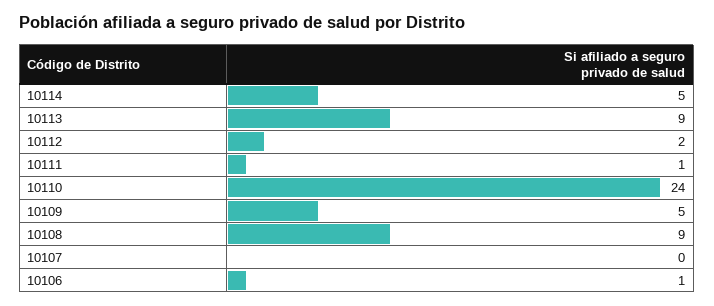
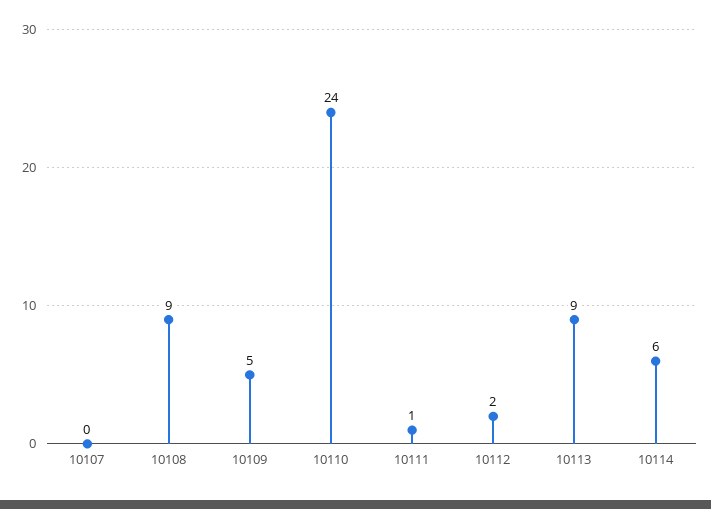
  {
-   "10114": 5,
+   "10114": 6,
    "10113": 9,
    "10112": 2,
    "10111": 1,
    "10110": 24,
    "10109": 5,
    "10108": 9,
-   "10107": 0,
+   "10107": 0
-   "10106": 1
  }

